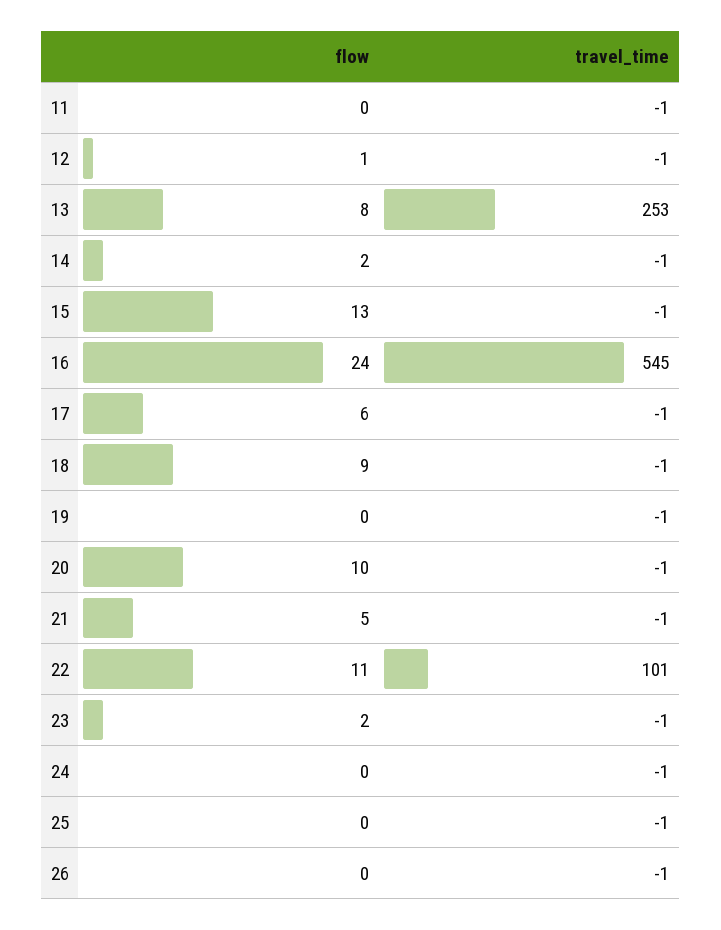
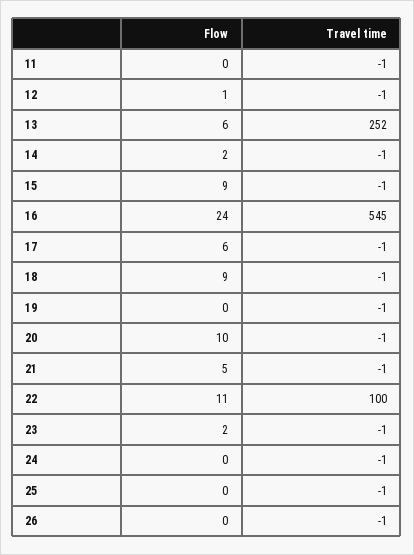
  {
    "flow": {
      "11": 0,
      "12": 1,
-     "13": 8,
+     "13": 6,
      "14": 2,
-     "15": 13,
+     "15": 9,
      "16": 24,
      "17": 6,
      "18": 9,
      "19": 0,
      "20": 10,
      "21": 5,
      "22": 11,
      "23": 2,
      "24": 0,
      "25": 0,
      "26": 0
    },
    "travel_time": {
      "11": -1,
      "12": -1,
-     "13": 253,
+     "13": 252,
      "14": -1,
      "15": -1,
      "16": 545,
      "17": -1,
      "18": -1,
      "19": -1,
      "20": -1,
      "21": -1,
-     "22": 101,
+     "22": 100,
      "23": -1,
      "24": -1,
      "25": -1,
      "26": -1
    }
  }

